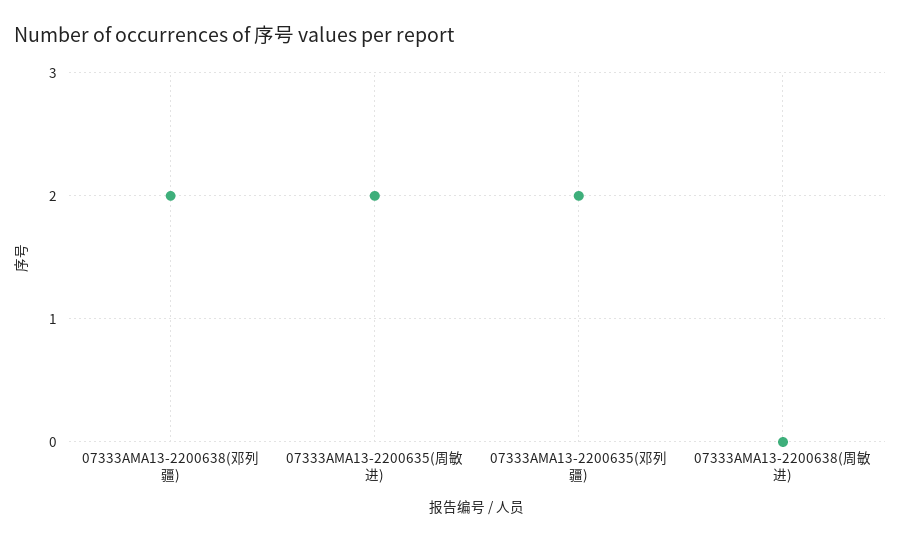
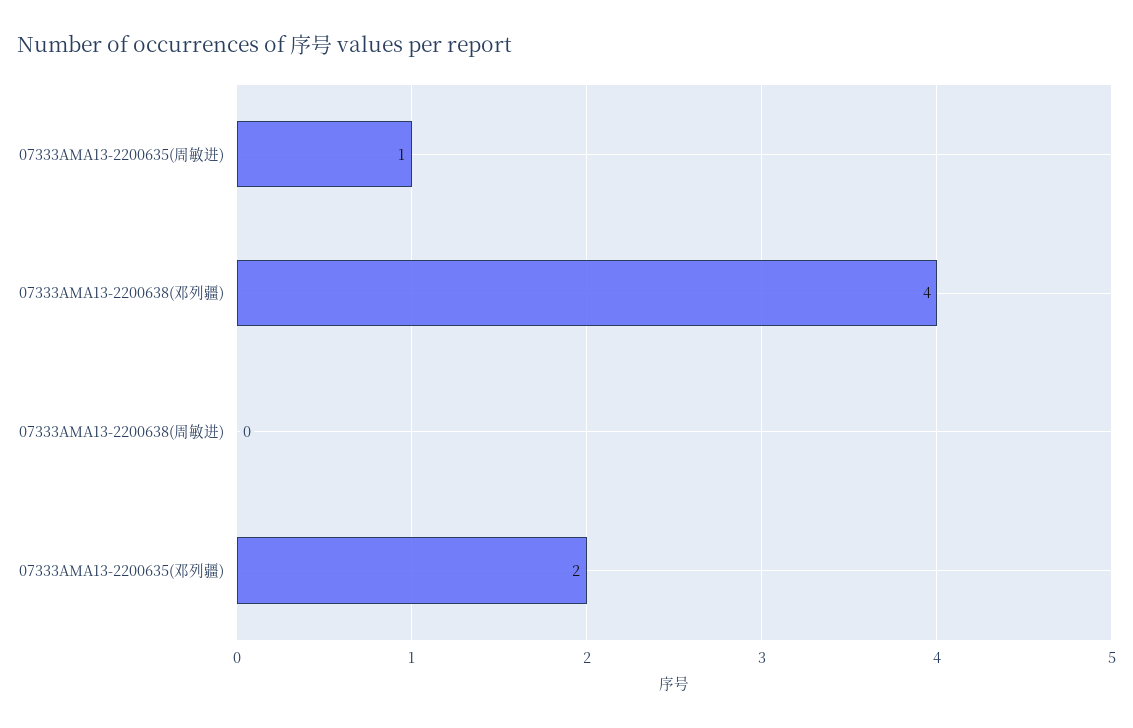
  {
-   "07333AMA13-2200638(邓列疆)": 2,
+   "07333AMA13-2200638(邓列疆)": 4,
-   "07333AMA13-2200635(周敏进)": 2,
+   "07333AMA13-2200635(周敏进)": 1,
    "07333AMA13-2200635(邓列疆)": 2,
    "07333AMA13-2200638(周敏进)": 0
  }

